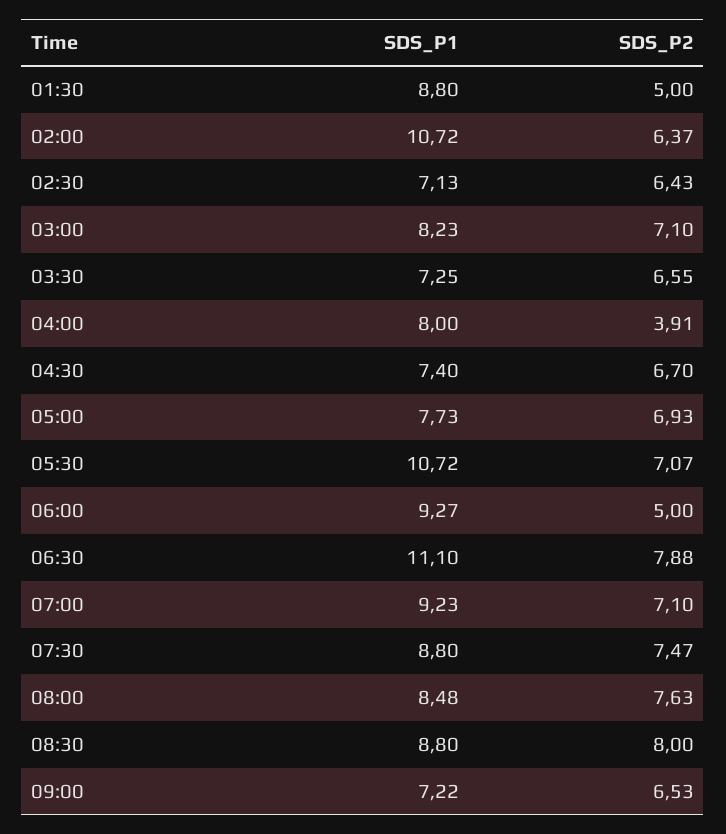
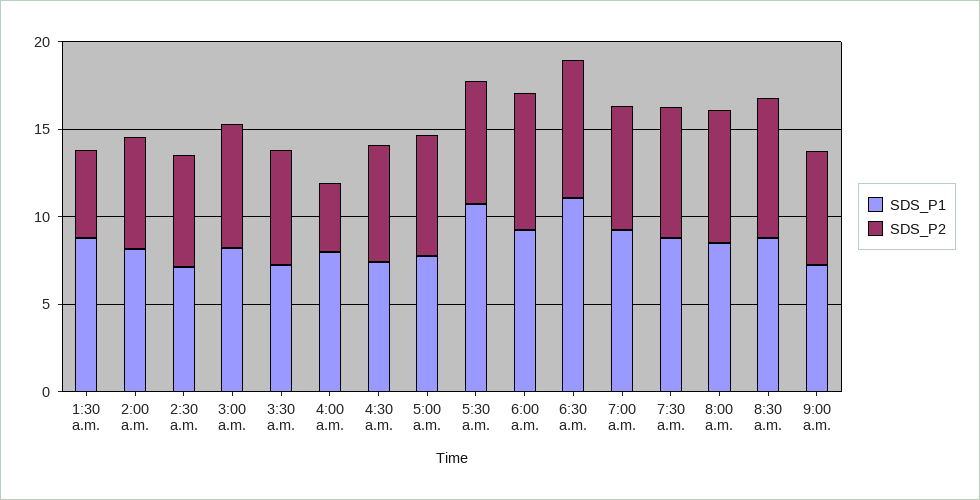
  {
    "SDS_P1": {
      "01:30": 8.8,
-     "02:00": 10.72,
+     "02:00": 8,
      "02:30": 7.13,
      "03:00": 8.23,
      "03:30": 7.25,
      "04:00": 8,
      "04:30": 7.4,
      "05:00": 7.73,
      "05:30": 10.72,
      "06:00": 9.27,
      "06:30": 11.1,
      "07:00": 9.23,
      "07:30": 8.8,
      "08:00": 8.48,
      "08:30": 8.8,
      "09:00": 7.22
    },
    "SDS_P2": {
      "01:30": 5,
      "02:00": 6.37,
      "02:30": 6.43,
      "03:00": 7.1,
      "03:30": 6.55,
      "04:00": 3.91,
      "04:30": 6.7,
      "05:00": 6.93,
      "05:30": 7.07,
-     "06:00": 5,
+     "06:00": 8,
      "06:30": 7.88,
      "07:00": 7.1,
      "07:30": 7.47,
      "08:00": 7.63,
      "08:30": 8,
      "09:00": 6.53
    }
  }

